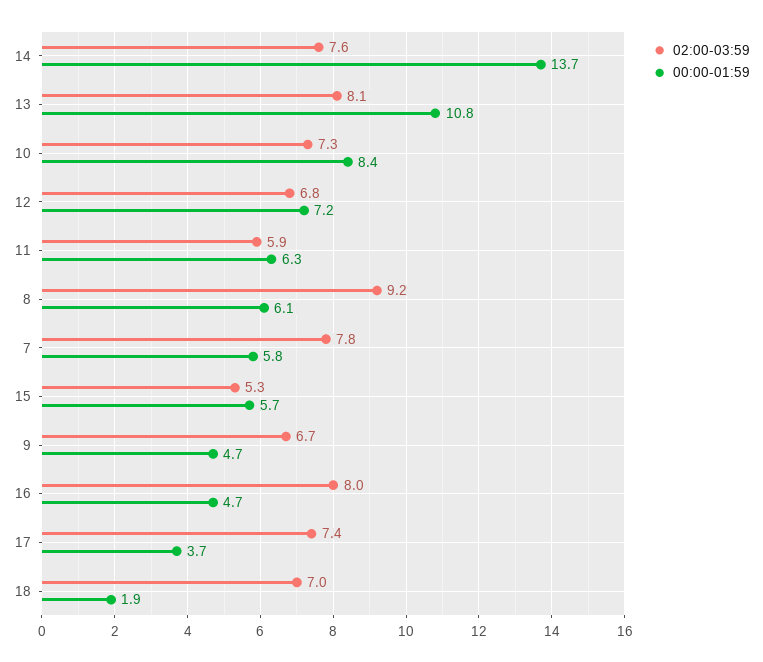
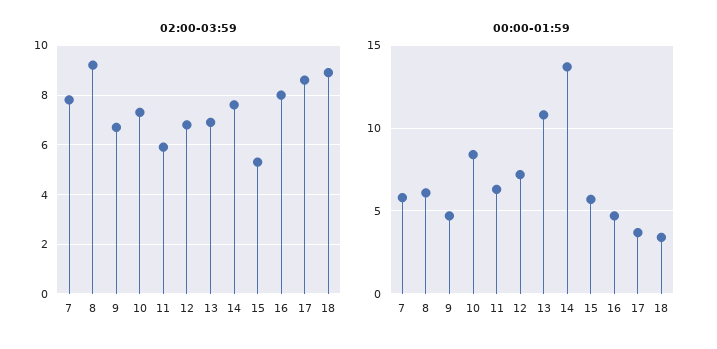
  {
    "02:00-03:59": {
      "14": 7.6,
-     "13": 8.1,
+     "13": 7,
      "10": 7.3,
      "12": 6.8,
      "11": 5.9,
      "8": 9.2,
      "7": 7.8,
      "15": 5.3,
      "9": 6.7,
      "16": 8,
-     "17": 7.4,
+     "17": 8.5,
-     "18": 7
+     "18": 9
    },
    "00:00-01:59": {
      "14": 13.7,
      "13": 10.8,
      "10": 8.4,
      "12": 7.2,
      "11": 6.3,
      "8": 6.1,
      "7": 5.8,
      "15": 5.7,
      "9": 4.7,
      "16": 4.7,
      "17": 3.7,
-     "18": 1.9
+     "18": 3.5
    }
  }

